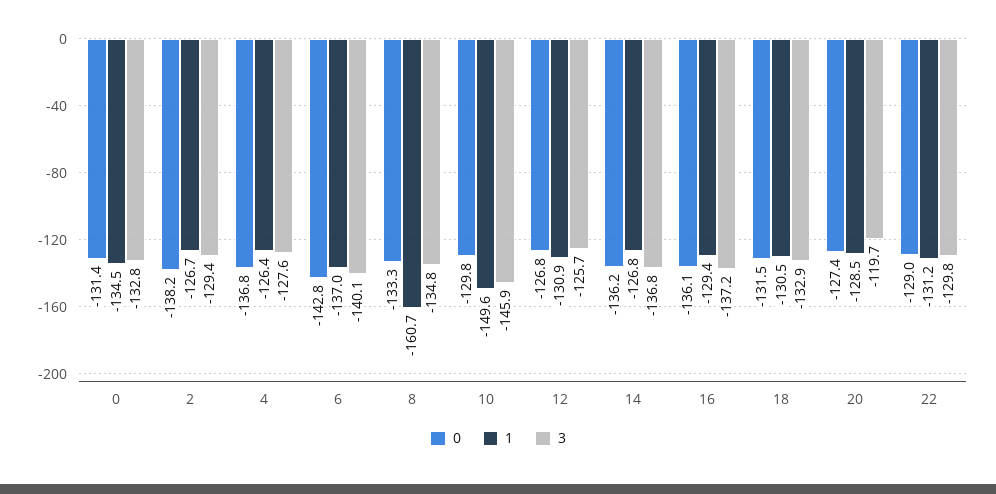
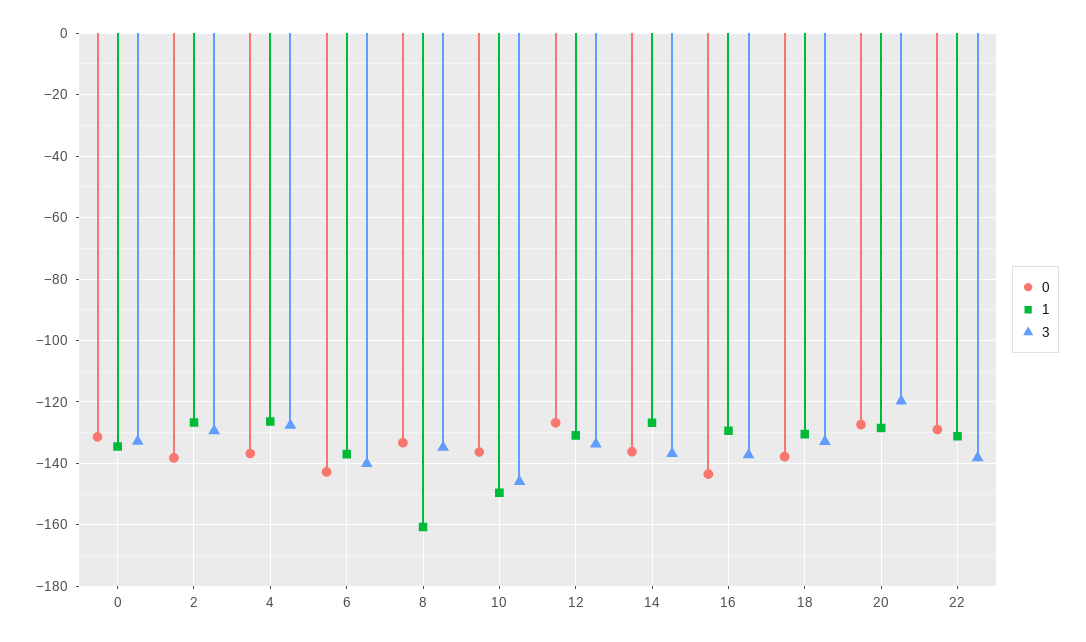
  {
    "0": {
      "0": -131.4,
      "2": -138.2,
      "4": -136.8,
      "6": -142.8,
      "8": -133.3,
-     "10": -129.8,
+     "10": -136,
      "12": -126.8,
      "14": -136.2,
-     "16": -136.1,
+     "16": -144,
-     "18": -131.5,
+     "18": -138,
      "20": -127.4,
      "22": -129
    },
    "1": {
      "0": -134.5,
      "2": -126.7,
      "4": -126.4,
      "6": -137,
      "8": -160.7,
      "10": -149.6,
      "12": -130.9,
      "14": -126.8,
      "16": -129.4,
      "18": -130.5,
      "20": -128.5,
      "22": -131.2
    },
    "3": {
      "0": -132.8,
      "2": -129.4,
      "4": -127.6,
      "6": -140.1,
      "8": -134.8,
      "10": -145.9,
-     "12": -125.7,
+     "12": -134,
      "14": -136.8,
      "16": -137.2,
      "18": -132.9,
      "20": -119.7,
-     "22": -129.8
+     "22": -138
    }
  }

